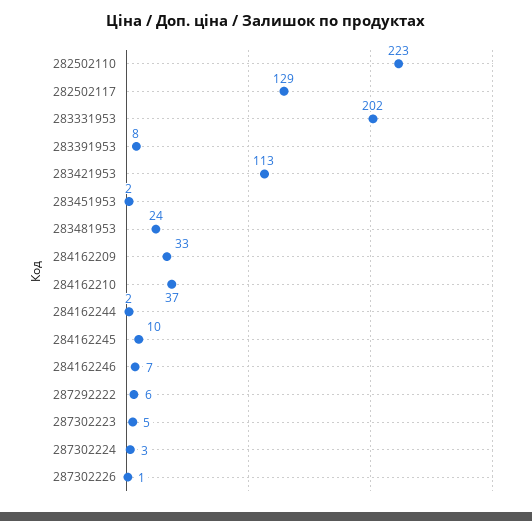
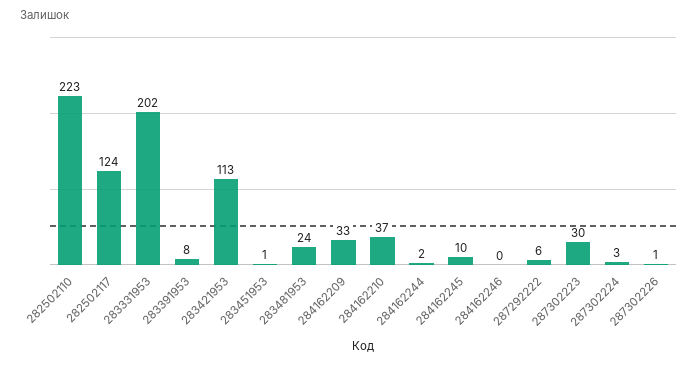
  {
    "282502110": 223,
-   "282502117": 129,
+   "282502117": 124,
    "283331953": 202,
    "283391953": 8,
    "283421953": 113,
-   "283451953": 2,
+   "283451953": 1,
    "283481953": 24,
    "284162209": 33,
    "284162210": 37,
    "284162244": 2,
    "284162245": 10,
-   "284162246": 7,
+   "284162246": 0,
    "287292222": 6,
-   "287302223": 5,
+   "287302223": 30,
    "287302224": 3,
    "287302226": 1
  }

